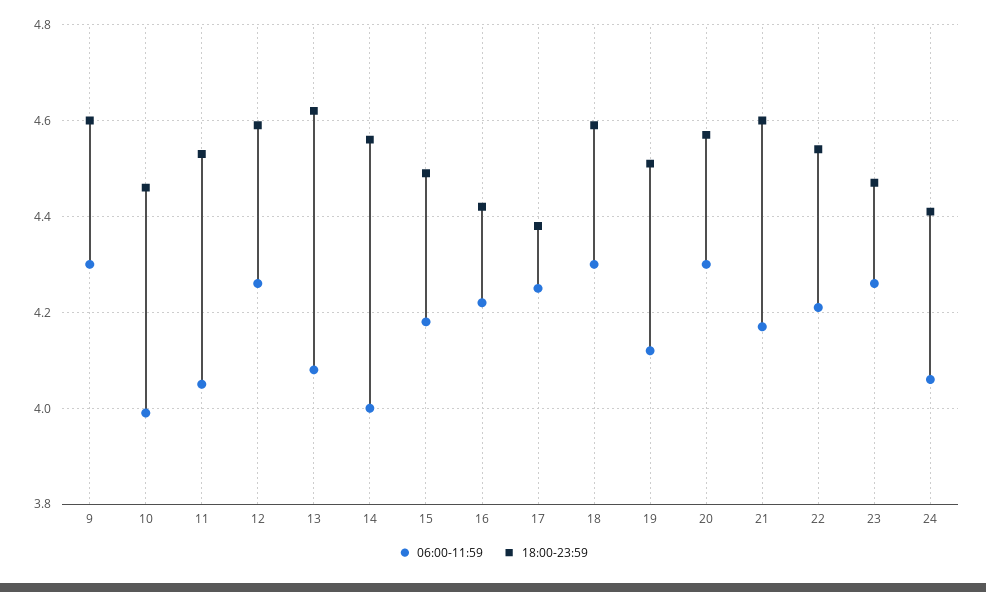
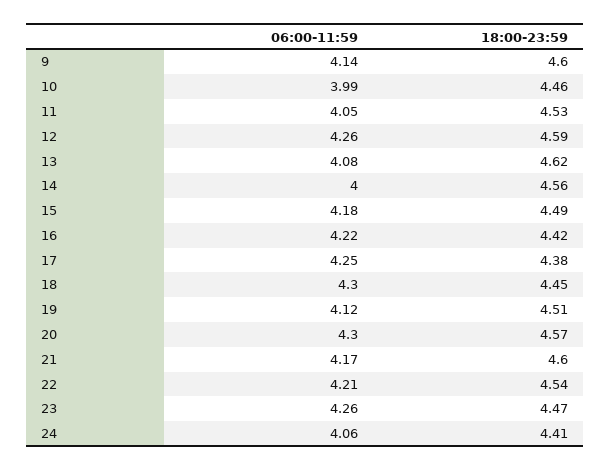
  {
    "06:00-11:59": {
-     "9": 4.3,
+     "9": 4.14,
      "10": 3.99,
      "11": 4.05,
      "12": 4.26,
      "13": 4.08,
      "14": 4,
      "15": 4.18,
      "16": 4.22,
      "17": 4.25,
      "18": 4.3,
      "19": 4.12,
      "20": 4.3,
      "21": 4.17,
      "22": 4.21,
      "23": 4.26,
      "24": 4.06
    },
    "18:00-23:59": {
      "9": 4.6,
      "10": 4.46,
      "11": 4.53,
      "12": 4.59,
      "13": 4.62,
      "14": 4.56,
      "15": 4.49,
      "16": 4.42,
      "17": 4.38,
-     "18": 4.6,
+     "18": 4.45,
      "19": 4.51,
      "20": 4.57,
      "21": 4.6,
      "22": 4.54,
      "23": 4.47,
      "24": 4.41
    }
  }

